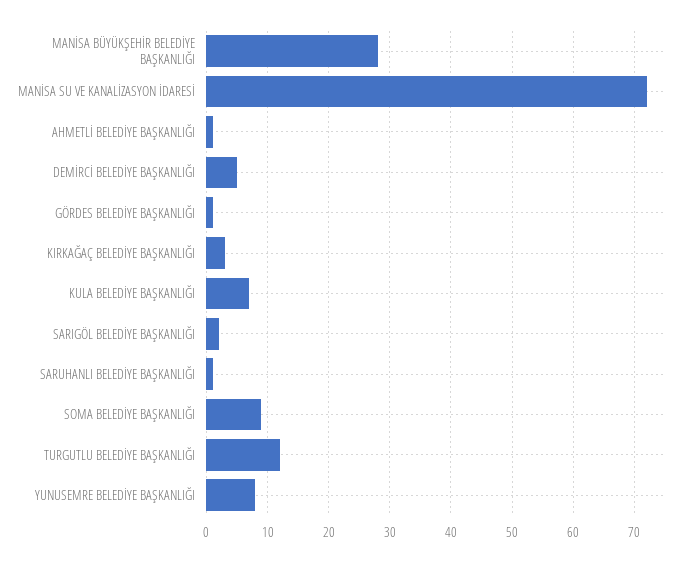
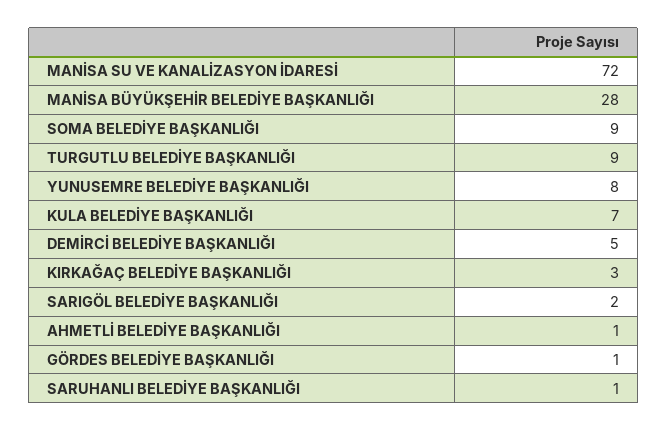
  {
    "MANİSA BÜYÜKŞEHİR BELEDİYE BAŞKANLIĞI": 28,
    "MANİSA SU VE KANALİZASYON İDARESİ": 72,
    "AHMETLİ BELEDİYE BAŞKANLIĞI": 1,
    "DEMİRCİ BELEDİYE BAŞKANLIĞI": 5,
    "GÖRDES BELEDİYE BAŞKANLIĞI": 1,
    "KIRKAĞAÇ BELEDİYE BAŞKANLIĞI": 3,
    "KULA BELEDİYE BAŞKANLIĞI": 7,
    "SARIGÖL BELEDİYE BAŞKANLIĞI": 2,
    "SARUHANLI BELEDİYE BAŞKANLIĞI": 1,
    "SOMA BELEDİYE BAŞKANLIĞI": 9,
-   "TURGUTLU BELEDİYE BAŞKANLIĞI": 12,
+   "TURGUTLU BELEDİYE BAŞKANLIĞI": 9,
    "YUNUSEMRE BELEDİYE BAŞKANLIĞI": 8
  }

